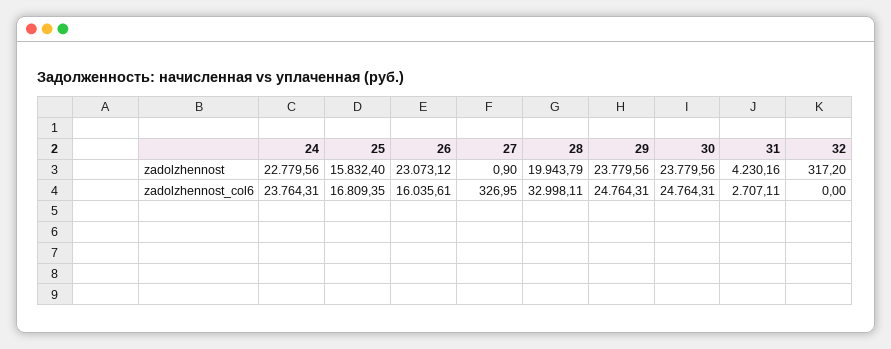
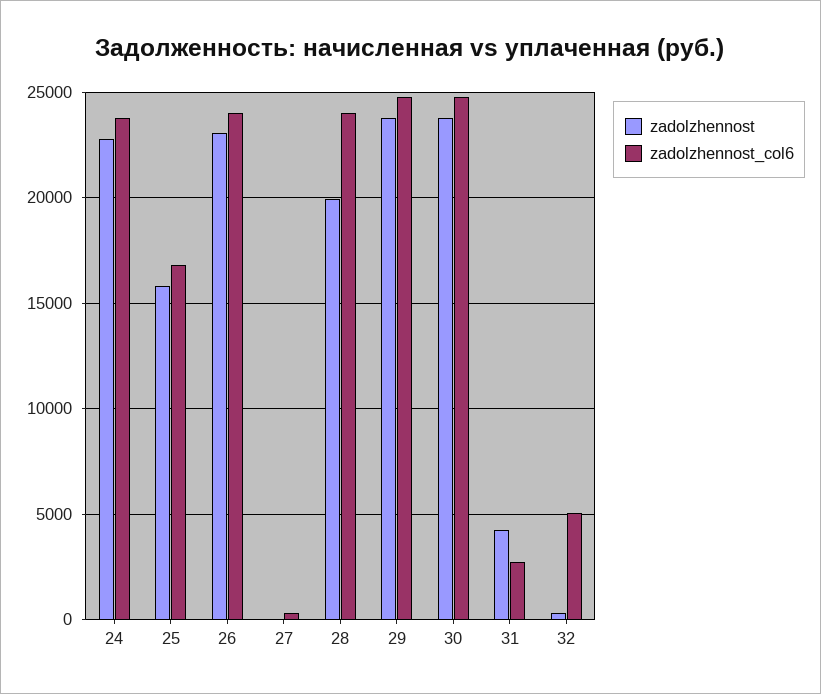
  {
    "zadolzhennost": {
      "24": 22779.56,
      "25": 15832.4,
      "26": 23073.12,
      "27": 0.9,
      "28": 19943.79,
      "29": 23779.56,
      "30": 23779.56,
      "31": 4230.16,
      "32": 317.2
    },
    "zadolzhennost_col6": {
      "24": 23764.31,
      "25": 16809.35,
-     "26": 16035.61,
+     "26": 24000,
      "27": 326.95,
-     "28": 32998.11,
+     "28": 24000,
      "29": 24764.31,
      "30": 24764.31,
      "31": 2707.11,
-     "32": 0
+     "32": 5000
    }
  }

